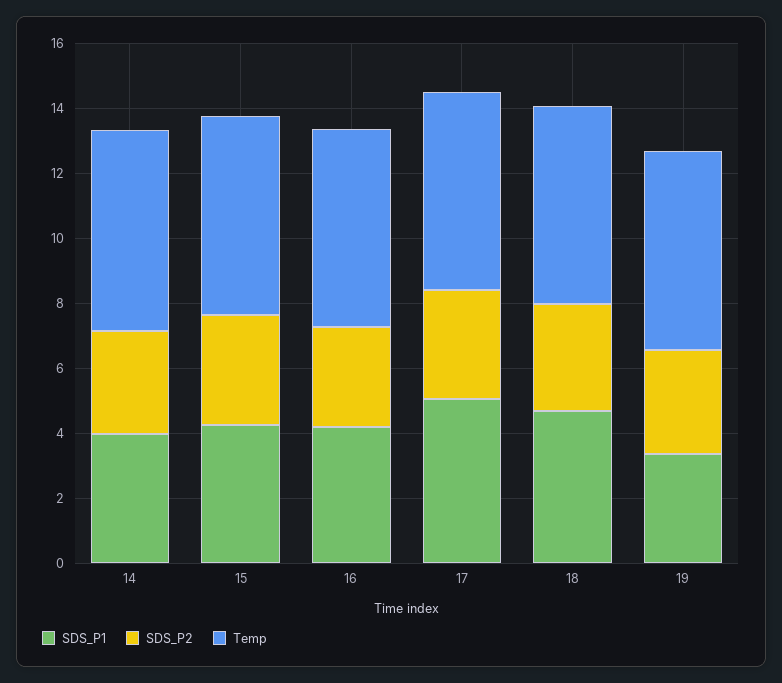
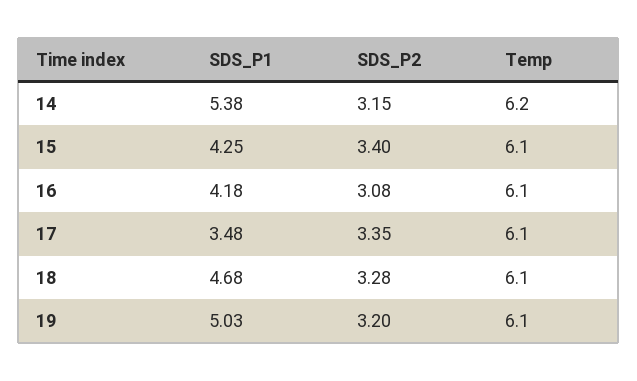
  {
    "SDS_P1": {
-     "14": 4,
+     "14": 5.38,
      "15": 4.25,
      "16": 4.18,
-     "17": 5,
+     "17": 3.48,
      "18": 4.68,
-     "19": 3.5
+     "19": 5.03
    },
    "SDS_P2": {
      "14": 3.15,
      "15": 3.4,
      "16": 3.08,
      "17": 3.35,
      "18": 3.28,
      "19": 3.2
    },
    "Temp": {
      "14": 6.2,
      "15": 6.1,
      "16": 6.1,
      "17": 6.1,
      "18": 6.1,
      "19": 6.1
    }
  }

